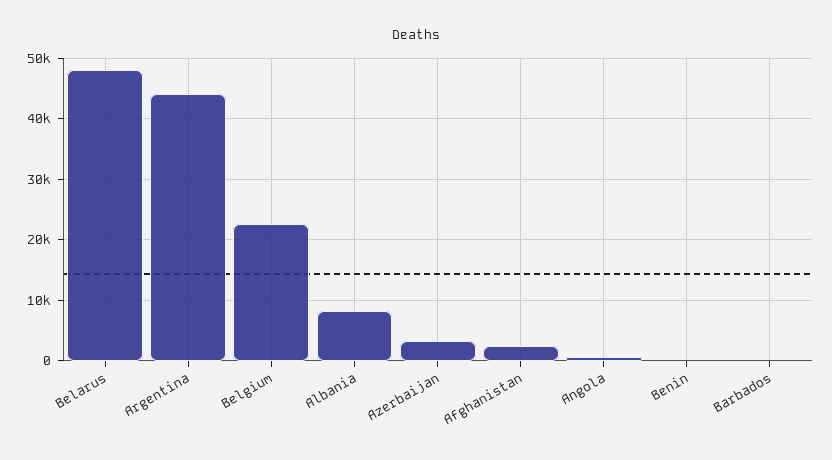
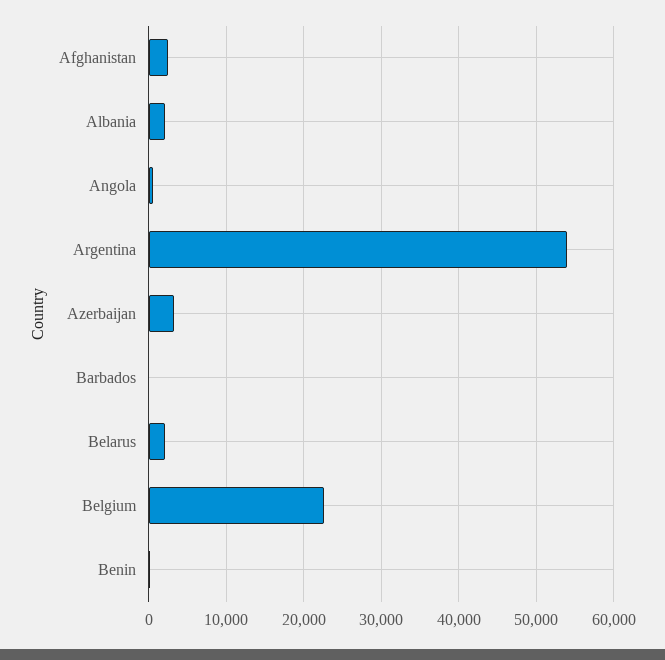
  {
-   "Belarus": 48000,
+   "Belarus": 2000,
-   "Argentina": 44000,
+   "Argentina": 54000,
    "Belgium": 23000,
-   "Albania": 8000,
+   "Albania": 2000,
    "Azerbaijan": 3000,
    "Afghanistan": 2000,
    "Angola": 1000,
    "Benin": 0,
    "Barbados": 0
  }

